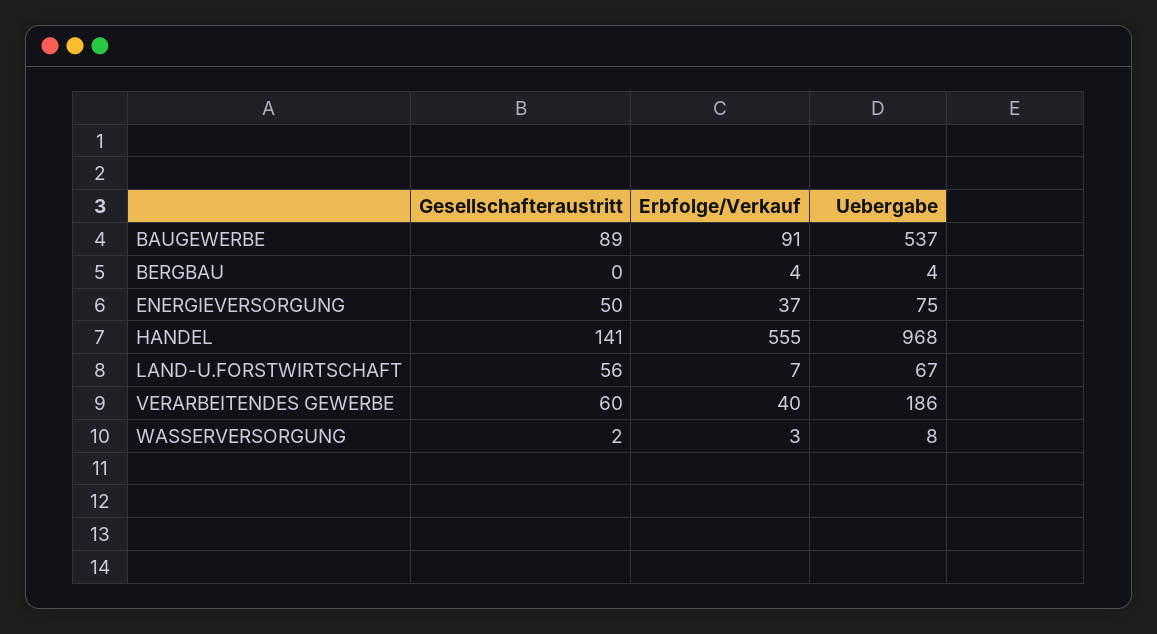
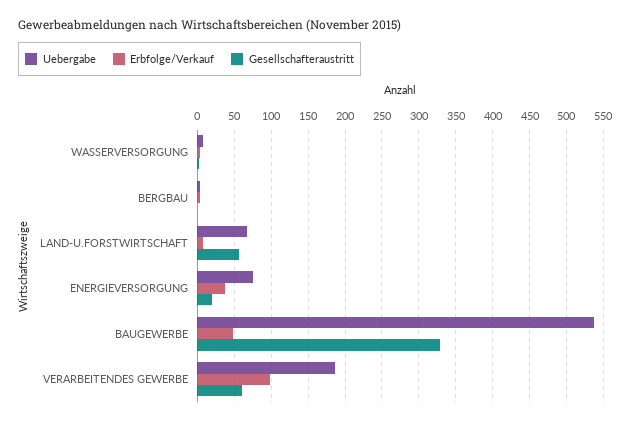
  {
    "Gesellschafteraustritt": {
-     "BAUGEWERBE": 89,
+     "BAUGEWERBE": 330,
      "BERGBAU": 0,
-     "ENERGIEVERSORGUNG": 50,
+     "ENERGIEVERSORGUNG": 20,
-     "HANDEL": 141,
      "LAND-U.FORSTWIRTSCHAFT": 56,
      "VERARBEITENDES GEWERBE": 60,
      "WASSERVERSORGUNG": 2
    },
    "Erbfolge/Verkauf": {
-     "BAUGEWERBE": 91,
+     "BAUGEWERBE": 50,
      "BERGBAU": 4,
      "ENERGIEVERSORGUNG": 37,
-     "HANDEL": 555,
      "LAND-U.FORSTWIRTSCHAFT": 7,
-     "VERARBEITENDES GEWERBE": 40,
+     "VERARBEITENDES GEWERBE": 100,
      "WASSERVERSORGUNG": 3
    },
    "Uebergabe": {
      "BAUGEWERBE": 537,
      "BERGBAU": 4,
      "ENERGIEVERSORGUNG": 75,
-     "HANDEL": 968,
      "LAND-U.FORSTWIRTSCHAFT": 67,
      "VERARBEITENDES GEWERBE": 186,
      "WASSERVERSORGUNG": 8
    }
  }

